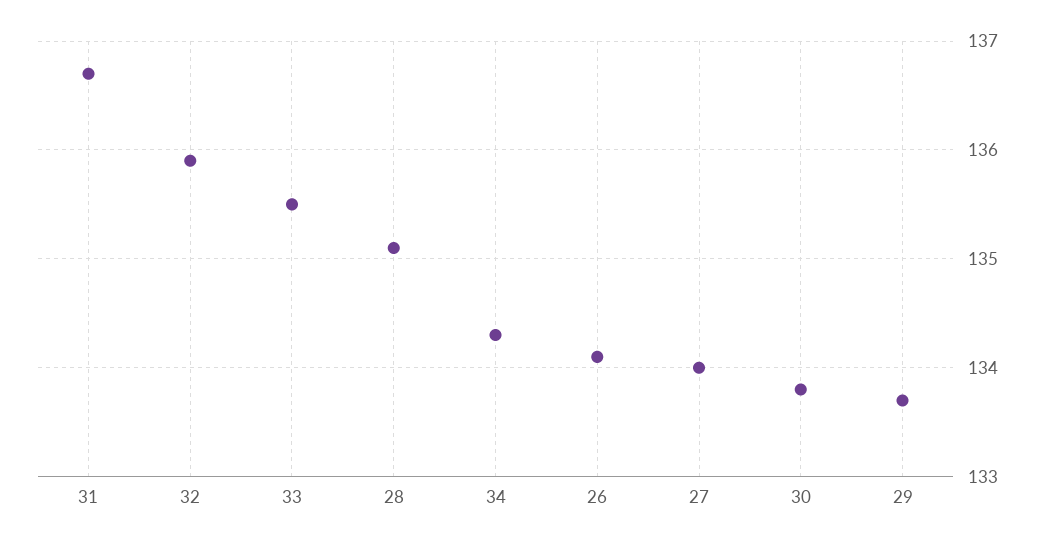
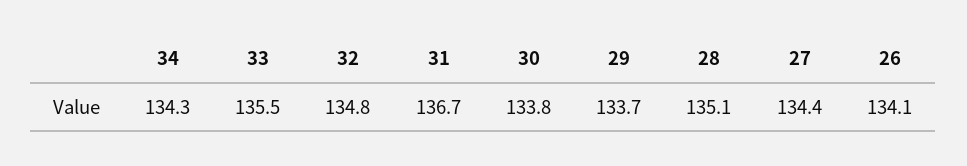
  {
    "31": 136.7,
-   "32": 135.9,
+   "32": 134.8,
    "33": 135.5,
    "28": 135.1,
    "34": 134.3,
    "26": 134.1,
-   "27": 134,
+   "27": 134.4,
    "30": 133.8,
    "29": 133.7
  }

